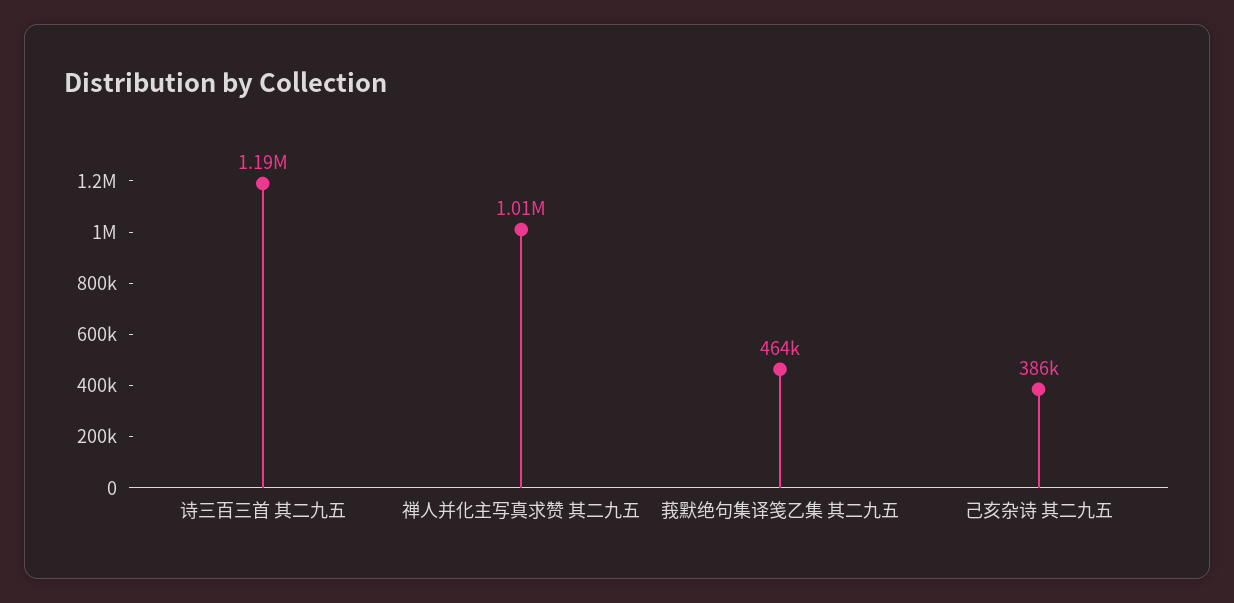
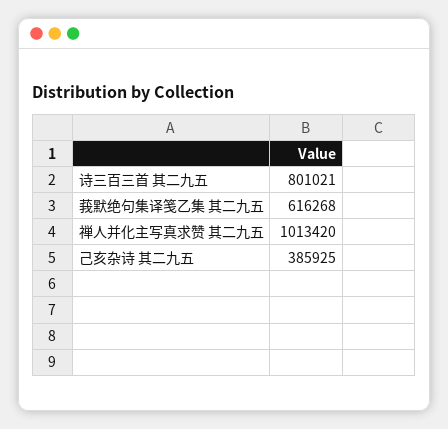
  {
-   "诗三百三首 其二九五": 1190000,
+   "诗三百三首 其二九五": 801021,
    "禅人并化主写真求赞 其二九五": 1013420,
-   "莪默绝句集译笺乙集 其二九五": 464000,
+   "莪默绝句集译笺乙集 其二九五": 616268,
    "己亥杂诗 其二九五": 385925
  }

